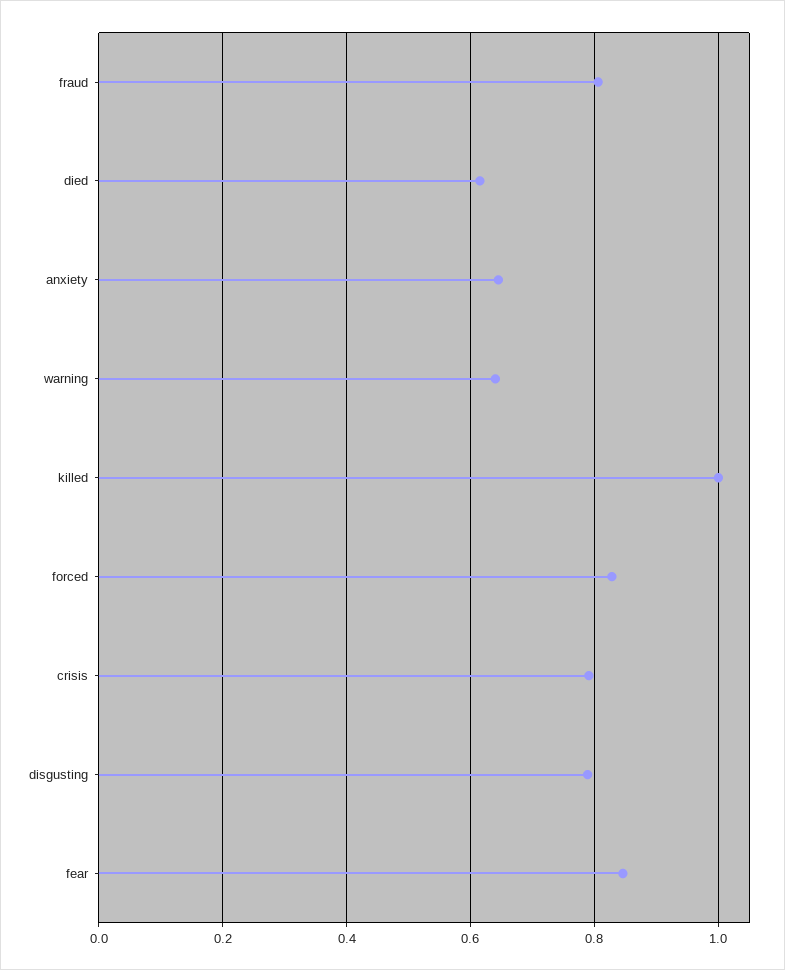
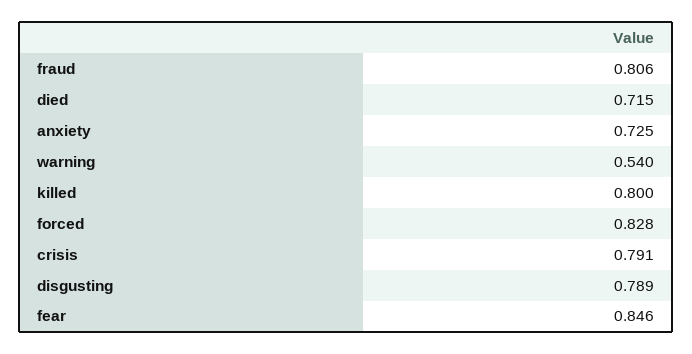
  {
    "fraud": 0.806,
-   "died": 0.62,
+   "died": 0.715,
-   "anxiety": 0.64,
+   "anxiety": 0.725,
-   "warning": 0.64,
+   "warning": 0.54,
-   "killed": 1,
+   "killed": 0.8,
    "forced": 0.828,
    "crisis": 0.791,
    "disgusting": 0.789,
    "fear": 0.846
  }

